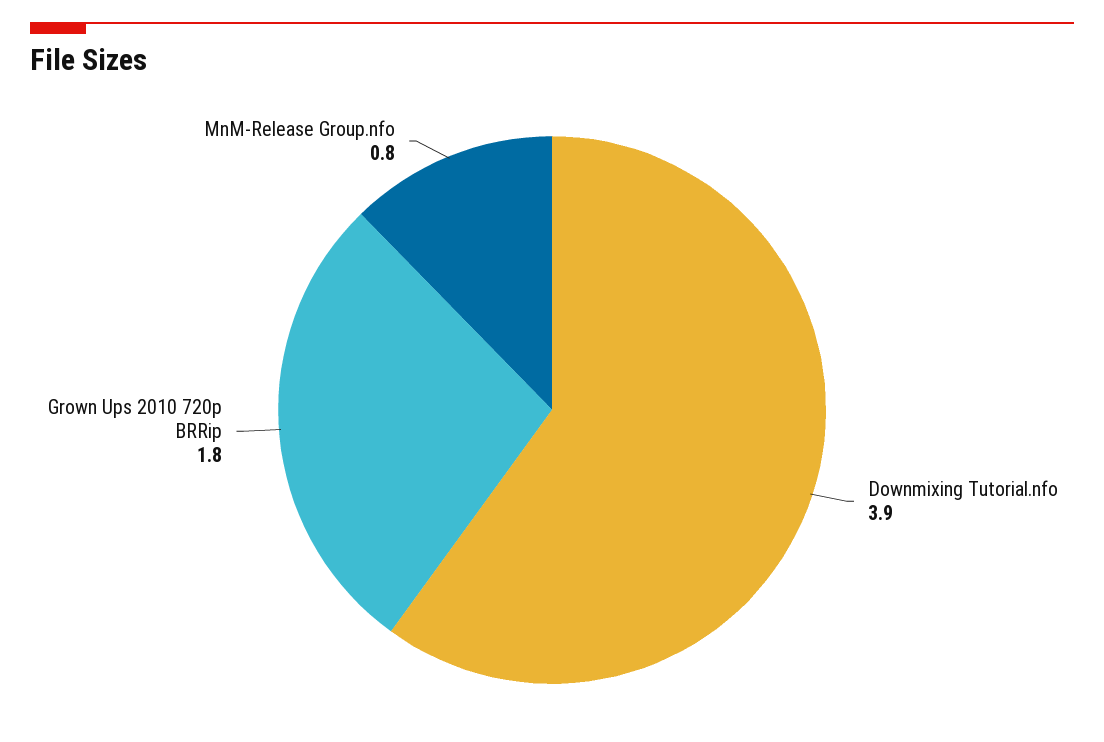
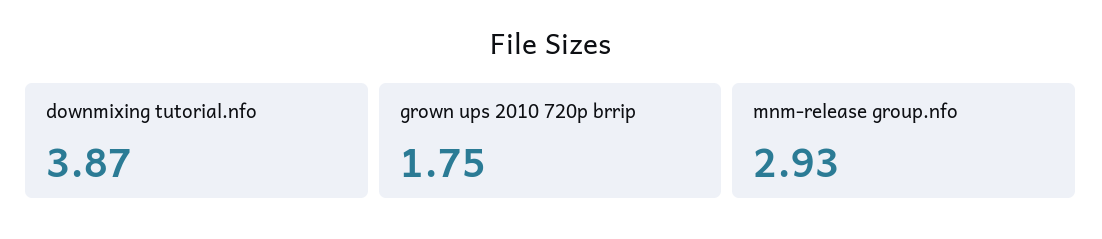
  {
    "Downmixing Tutorial.nfo": 3.87,
    "Grown Ups 2010 720p BRRip": 1.75,
-   "MnM-Release Group.nfo": 0.8
+   "MnM-Release Group.nfo": 2.93
  }

